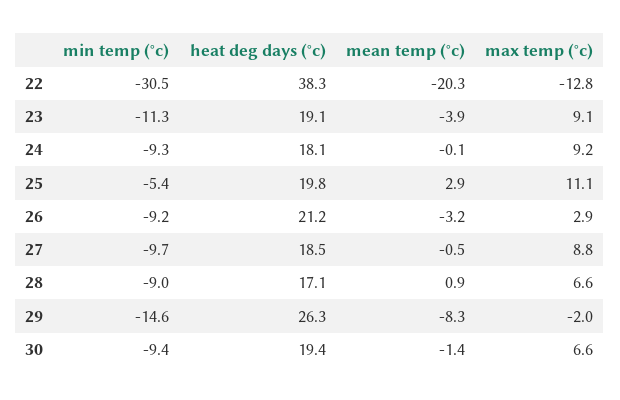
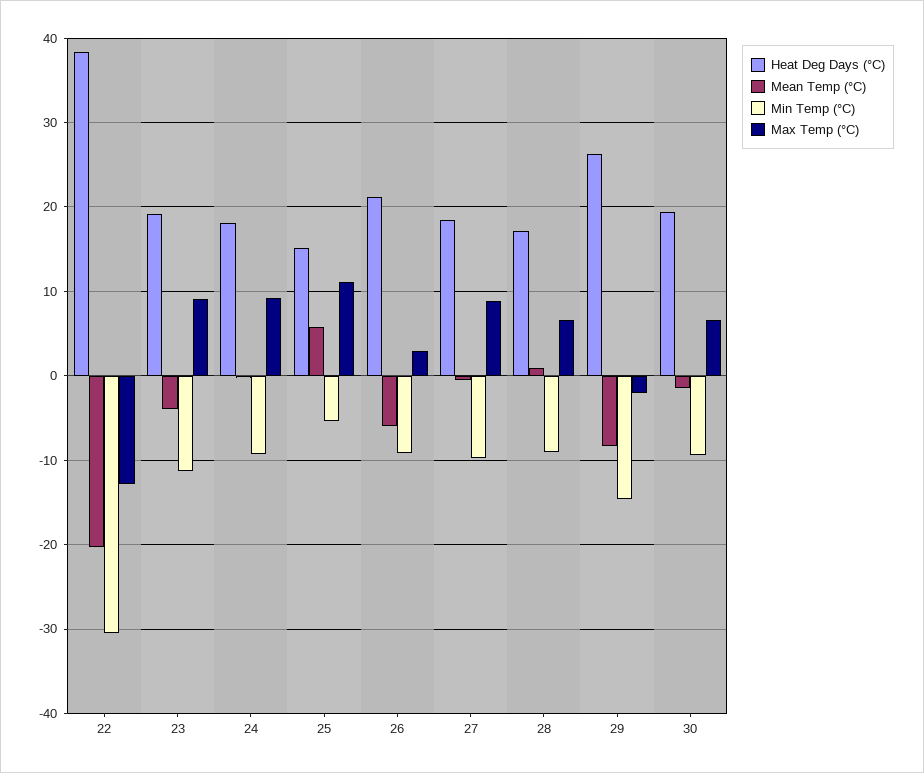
  {
    "min temp (°c)": {
      "22": -30.5,
      "23": -11.3,
      "24": -9.3,
      "25": -5.4,
      "26": -9.2,
      "27": -9.7,
      "28": -9,
      "29": -14.6,
      "30": -9.4
    },
    "heat deg days (°c)": {
      "22": 38.3,
      "23": 19.1,
      "24": 18.1,
-     "25": 19.8,
+     "25": 15,
      "26": 21.2,
      "27": 18.5,
      "28": 17.1,
      "29": 26.3,
      "30": 19.4
    },
    "mean temp (°c)": {
      "22": -20.3,
      "23": -3.9,
      "24": -0.1,
-     "25": 2.9,
+     "25": 6,
-     "26": -3.2,
+     "26": -6,
      "27": -0.5,
      "28": 0.9,
      "29": -8.3,
      "30": -1.4
    },
    "max temp (°c)": {
      "22": -12.8,
      "23": 9.1,
      "24": 9.2,
      "25": 11.1,
      "26": 2.9,
      "27": 8.8,
      "28": 6.6,
      "29": -2,
      "30": 6.6
    }
  }

